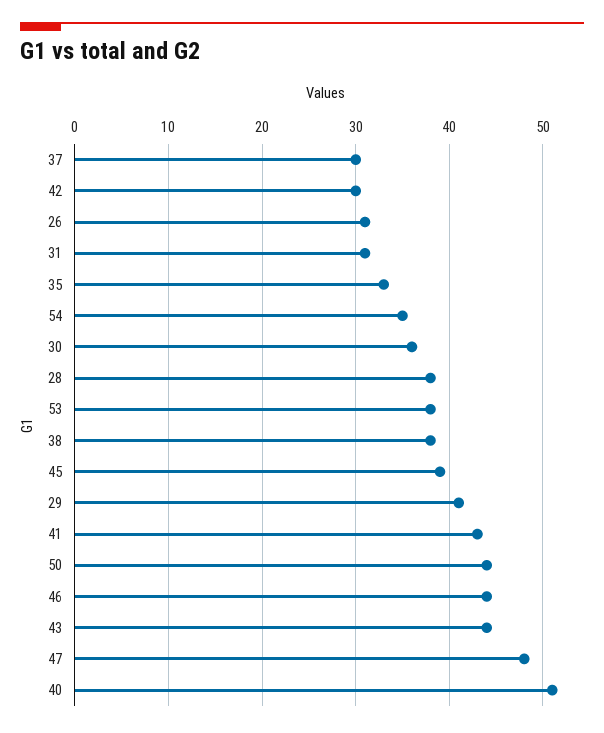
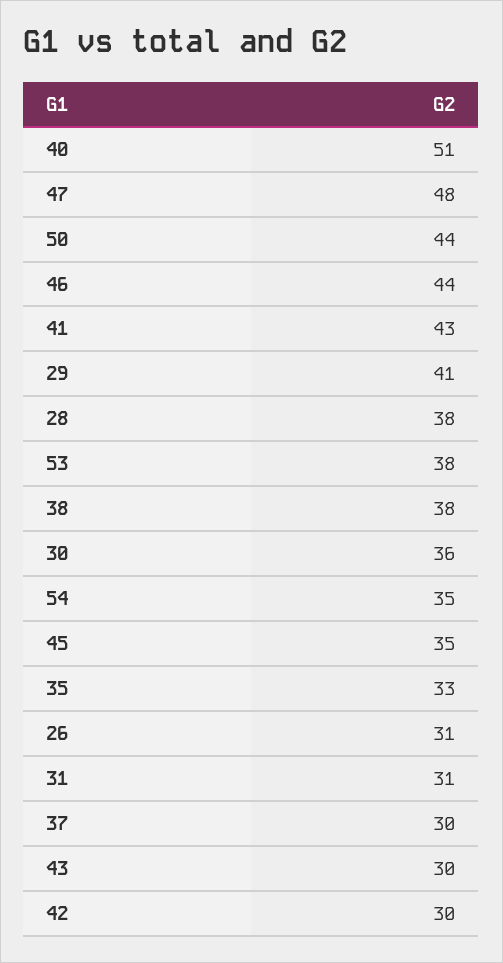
  {
    "37": 30,
    "42": 30,
    "26": 31,
    "31": 31,
    "35": 33,
    "54": 35,
    "30": 36,
    "28": 38,
    "53": 38,
    "38": 38,
-   "45": 39,
+   "45": 35,
    "29": 41,
    "41": 43,
    "50": 44,
    "46": 44,
-   "43": 44,
+   "43": 30,
    "47": 48,
    "40": 51
  }

